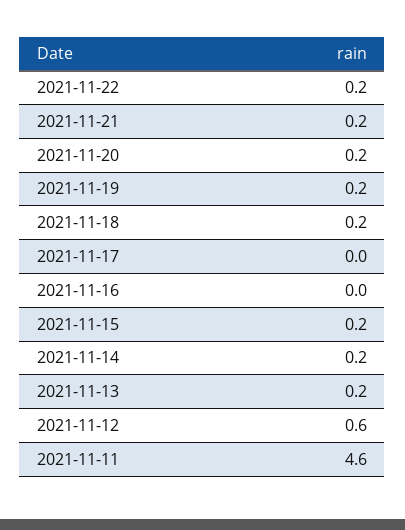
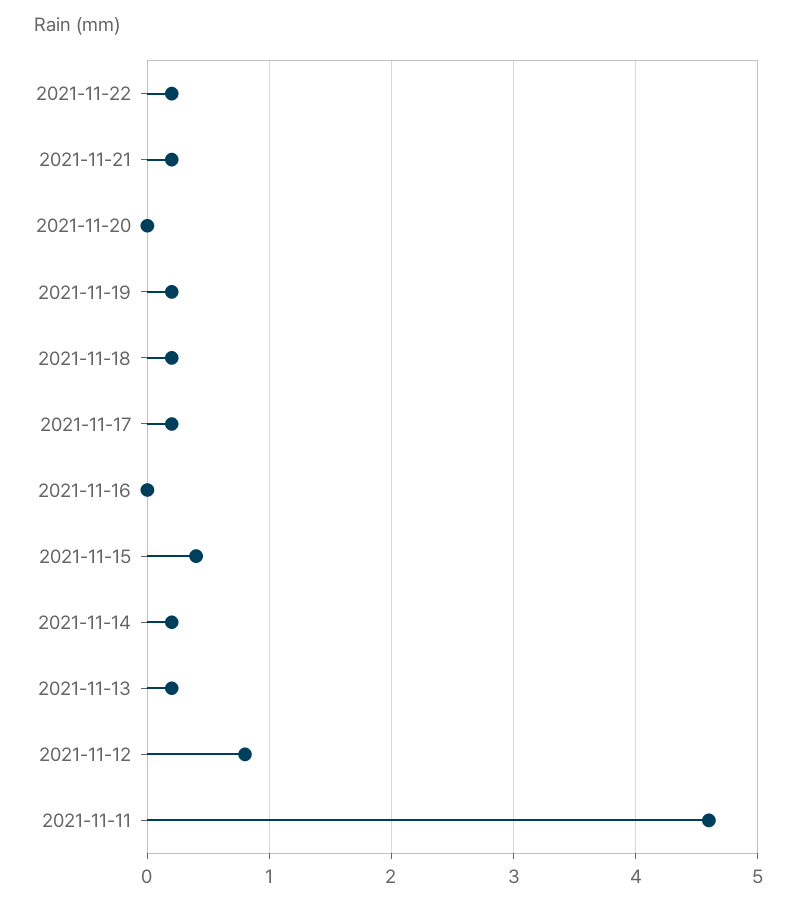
  {
    "2021-11-22": 0.2,
    "2021-11-21": 0.2,
-   "2021-11-20": 0.2,
+   "2021-11-20": 0,
    "2021-11-19": 0.2,
    "2021-11-18": 0.2,
-   "2021-11-17": 0,
+   "2021-11-17": 0.2,
    "2021-11-16": 0,
-   "2021-11-15": 0.2,
+   "2021-11-15": 0.4,
    "2021-11-14": 0.2,
    "2021-11-13": 0.2,
-   "2021-11-12": 0.6,
+   "2021-11-12": 0.8,
    "2021-11-11": 4.6
  }

